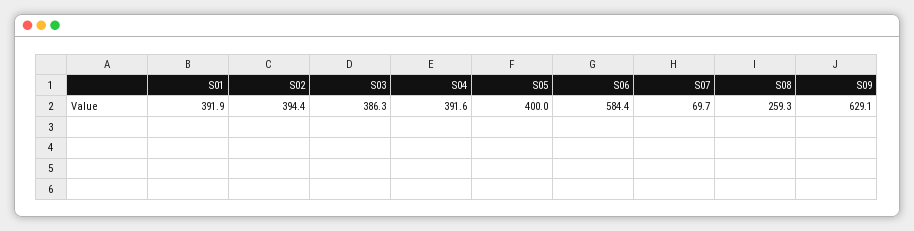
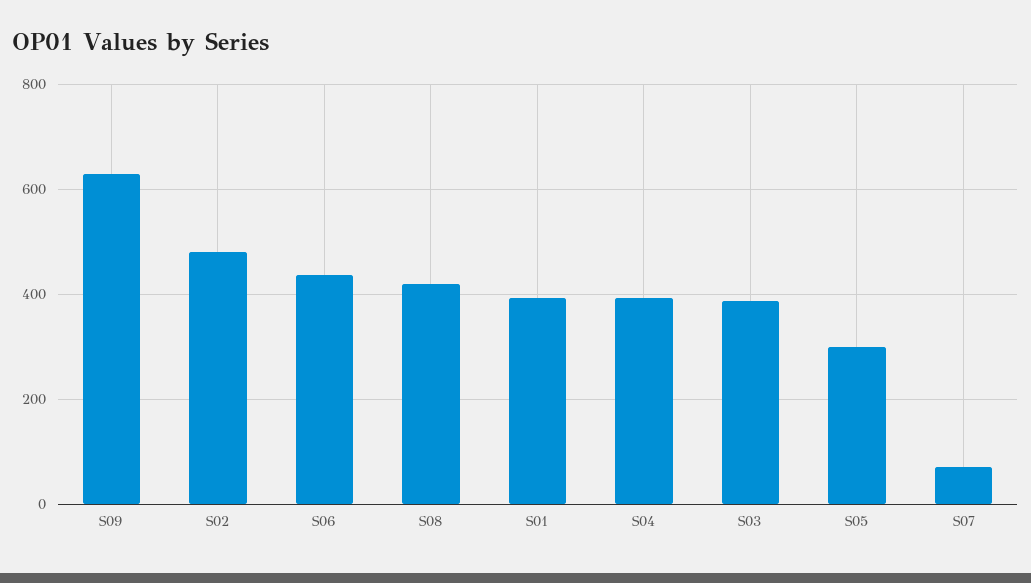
  {
    "S01": 391.9,
-   "S02": 394.4,
+   "S02": 480,
    "S03": 386.3,
    "S04": 391.6,
-   "S05": 400,
+   "S05": 300,
-   "S06": 584.4,
+   "S06": 440,
    "S07": 69.7,
-   "S08": 259.3,
+   "S08": 420,
    "S09": 629.1
  }

